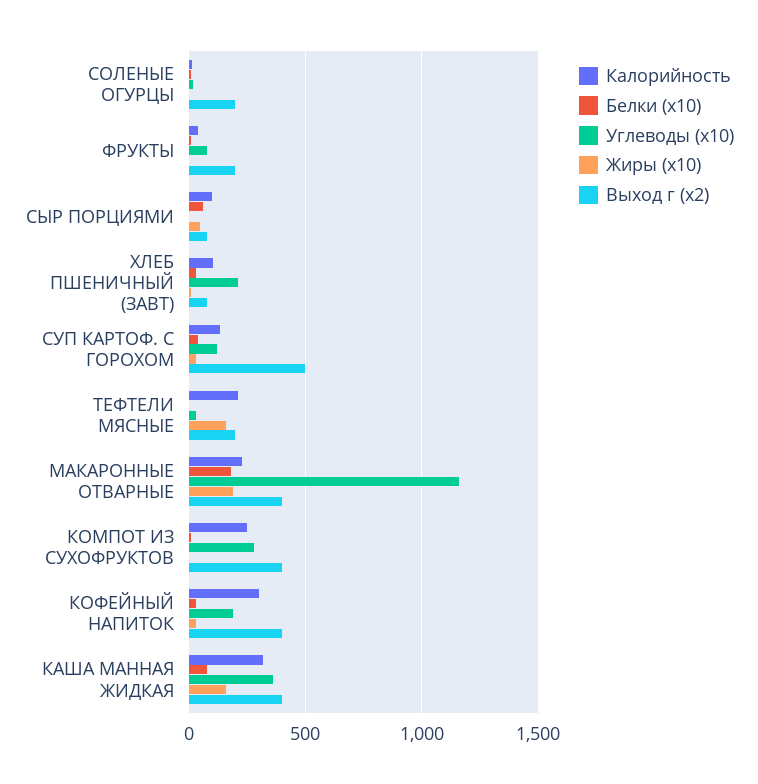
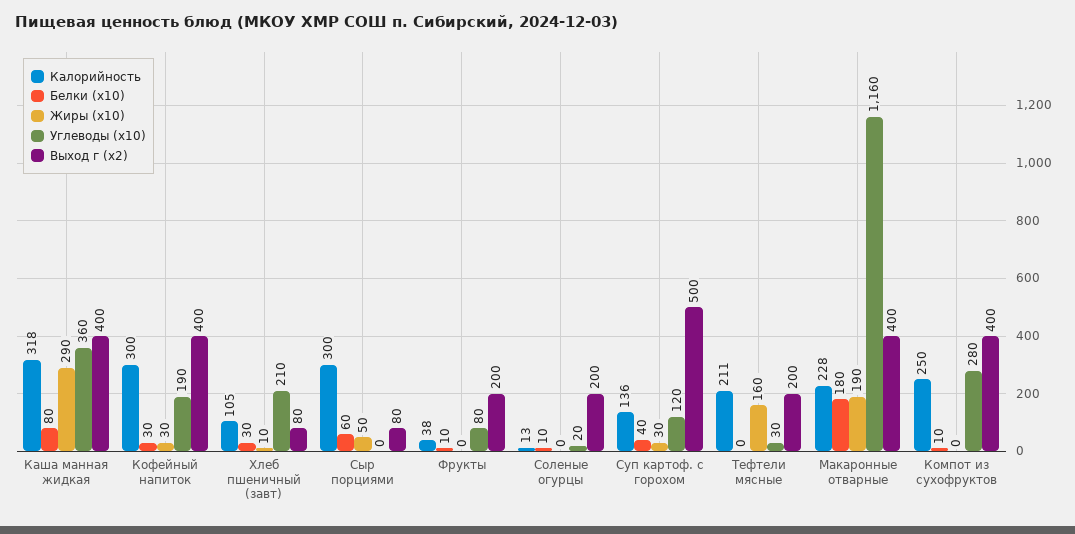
  {
    "Калорийность": {
      "СОЛЕНЫЕ ОГУРЦЫ": 13,
      "ФРУКТЫ": 38,
-     "СЫР ПОРЦИЯМИ": 100,
+     "СЫР ПОРЦИЯМИ": 300,
      "ХЛЕБ ПШЕНИЧНЫЙ (ЗАВТ)": 105,
      "СУП КАРТОФ. С ГОРОХОМ": 136,
      "ТЕФТЕЛИ МЯСНЫЕ": 211,
      "МАКАРОННЫЕ ОТВАРНЫЕ": 228,
      "КОМПОТ ИЗ СУХОФРУКТОВ": 250,
      "КОФЕЙНЫЙ НАПИТОК": 300,
      "КАША МАННАЯ ЖИДКАЯ": 318
    },
    "Белки (x10)": {
      "СОЛЕНЫЕ ОГУРЦЫ": 10,
      "ФРУКТЫ": 10,
      "СЫР ПОРЦИЯМИ": 60,
      "ХЛЕБ ПШЕНИЧНЫЙ (ЗАВТ)": 30,
      "СУП КАРТОФ. С ГОРОХОМ": 40,
      "ТЕФТЕЛИ МЯСНЫЕ": 0,
      "МАКАРОННЫЕ ОТВАРНЫЕ": 180,
      "КОМПОТ ИЗ СУХОФРУКТОВ": 10,
      "КОФЕЙНЫЙ НАПИТОК": 30,
      "КАША МАННАЯ ЖИДКАЯ": 80
    },
    "Углеводы (x10)": {
      "СОЛЕНЫЕ ОГУРЦЫ": 20,
      "ФРУКТЫ": 80,
      "СЫР ПОРЦИЯМИ": 0,
      "ХЛЕБ ПШЕНИЧНЫЙ (ЗАВТ)": 210,
      "СУП КАРТОФ. С ГОРОХОМ": 120,
      "ТЕФТЕЛИ МЯСНЫЕ": 30,
      "МАКАРОННЫЕ ОТВАРНЫЕ": 1160,
      "КОМПОТ ИЗ СУХОФРУКТОВ": 280,
      "КОФЕЙНЫЙ НАПИТОК": 190,
      "КАША МАННАЯ ЖИДКАЯ": 360
    },
    "Жиры (x10)": {
      "СОЛЕНЫЕ ОГУРЦЫ": 0,
      "ФРУКТЫ": 0,
      "СЫР ПОРЦИЯМИ": 50,
      "ХЛЕБ ПШЕНИЧНЫЙ (ЗАВТ)": 10,
      "СУП КАРТОФ. С ГОРОХОМ": 30,
      "ТЕФТЕЛИ МЯСНЫЕ": 160,
      "МАКАРОННЫЕ ОТВАРНЫЕ": 190,
      "КОМПОТ ИЗ СУХОФРУКТОВ": 0,
      "КОФЕЙНЫЙ НАПИТОК": 30,
-     "КАША МАННАЯ ЖИДКАЯ": 150
+     "КАША МАННАЯ ЖИДКАЯ": 290
    },
    "Выход г (x2)": {
      "СОЛЕНЫЕ ОГУРЦЫ": 200,
      "ФРУКТЫ": 200,
      "СЫР ПОРЦИЯМИ": 80,
      "ХЛЕБ ПШЕНИЧНЫЙ (ЗАВТ)": 80,
      "СУП КАРТОФ. С ГОРОХОМ": 500,
      "ТЕФТЕЛИ МЯСНЫЕ": 200,
      "МАКАРОННЫЕ ОТВАРНЫЕ": 400,
      "КОМПОТ ИЗ СУХОФРУКТОВ": 400,
      "КОФЕЙНЫЙ НАПИТОК": 400,
      "КАША МАННАЯ ЖИДКАЯ": 400
    }
  }

